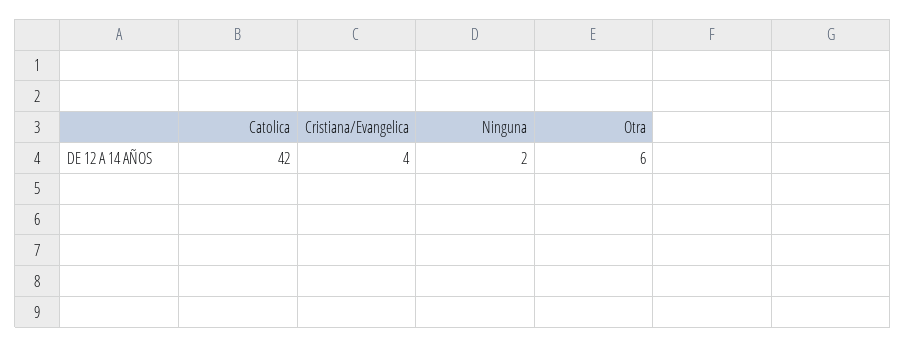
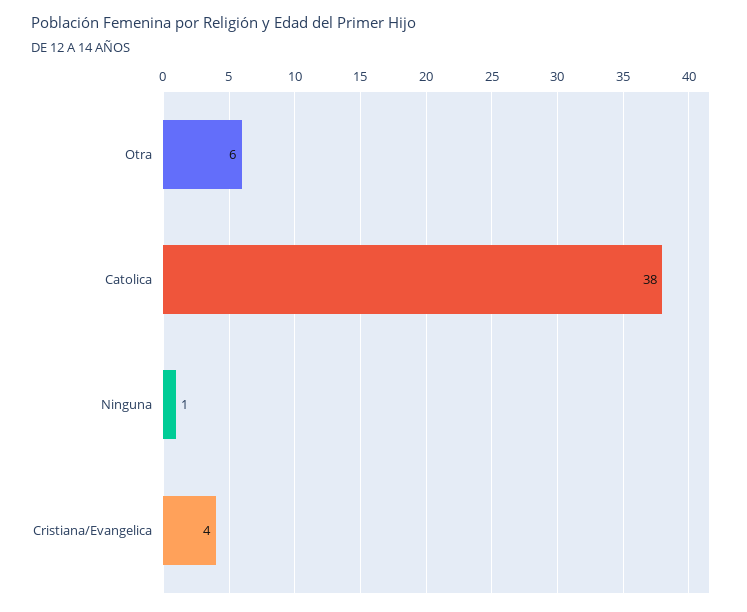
  {
-   "Catolica": 42,
+   "Catolica": 38,
    "Cristiana/Evangelica": 4,
-   "Ninguna": 2,
+   "Ninguna": 1,
    "Otra": 6
  }

